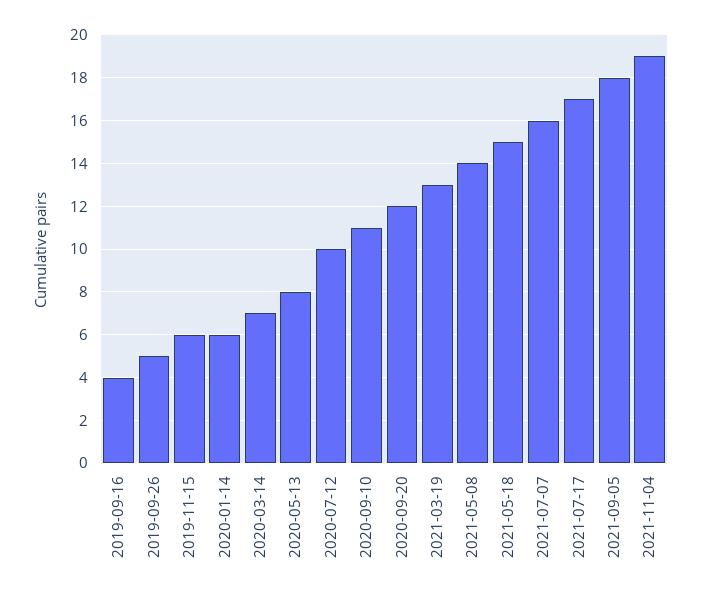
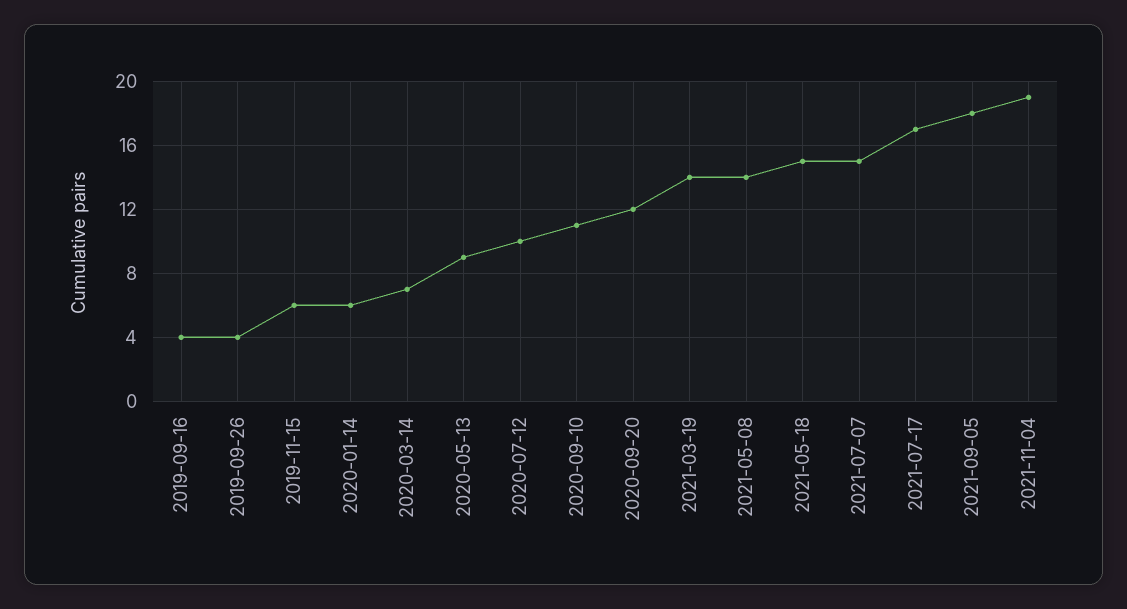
  {
    "2019-09-16": 4,
-   "2019-09-26": 5,
+   "2019-09-26": 4,
    "2019-11-15": 6,
    "2020-01-14": 6,
    "2020-03-14": 7,
-   "2020-05-13": 8,
+   "2020-05-13": 9,
    "2020-07-12": 10,
    "2020-09-10": 11,
    "2020-09-20": 12,
-   "2021-03-19": 13,
+   "2021-03-19": 14,
    "2021-05-08": 14,
    "2021-05-18": 15,
-   "2021-07-07": 16,
+   "2021-07-07": 15,
    "2021-07-17": 17,
    "2021-09-05": 18,
    "2021-11-04": 19
  }

